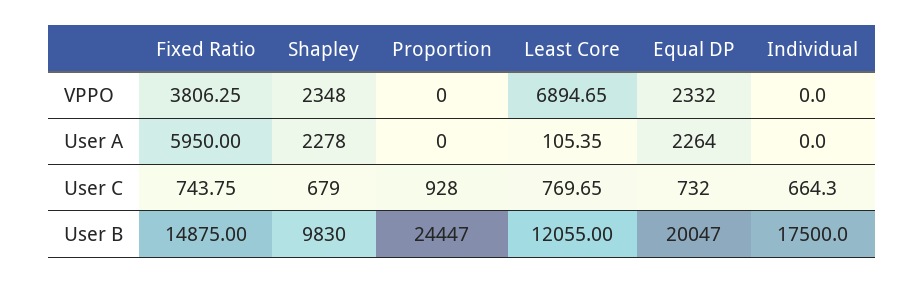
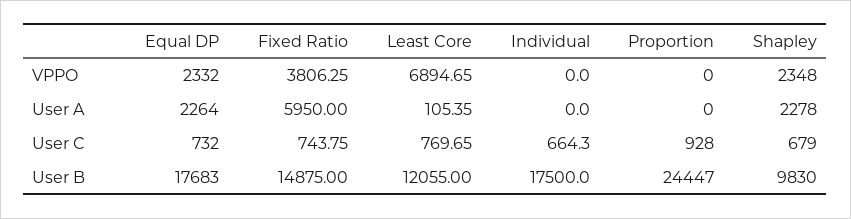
  {
    "Fixed Ratio": {
      "VPPO": 3806.25,
      "User A": 5950,
      "User C": 743.75,
      "User B": 14875
    },
    "Shapley": {
      "VPPO": 2348,
      "User A": 2278,
      "User C": 679,
      "User B": 9830
    },
    "Proportion": {
      "VPPO": 0,
      "User A": 0,
      "User C": 928,
      "User B": 24447
    },
    "Least Core": {
      "VPPO": 6894.65,
      "User A": 105.35,
      "User C": 769.65,
      "User B": 12055
    },
    "Equal DP": {
      "VPPO": 2332,
      "User A": 2264,
      "User C": 732,
-     "User B": 20047
+     "User B": 17683
    },
    "Individual": {
      "VPPO": 0,
      "User A": 0,
      "User C": 664.3,
      "User B": 17500
    }
  }

